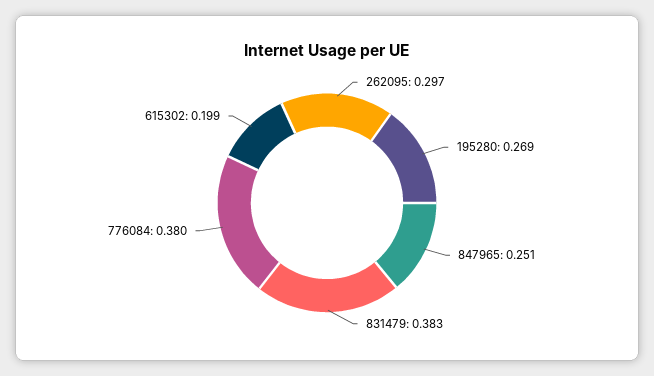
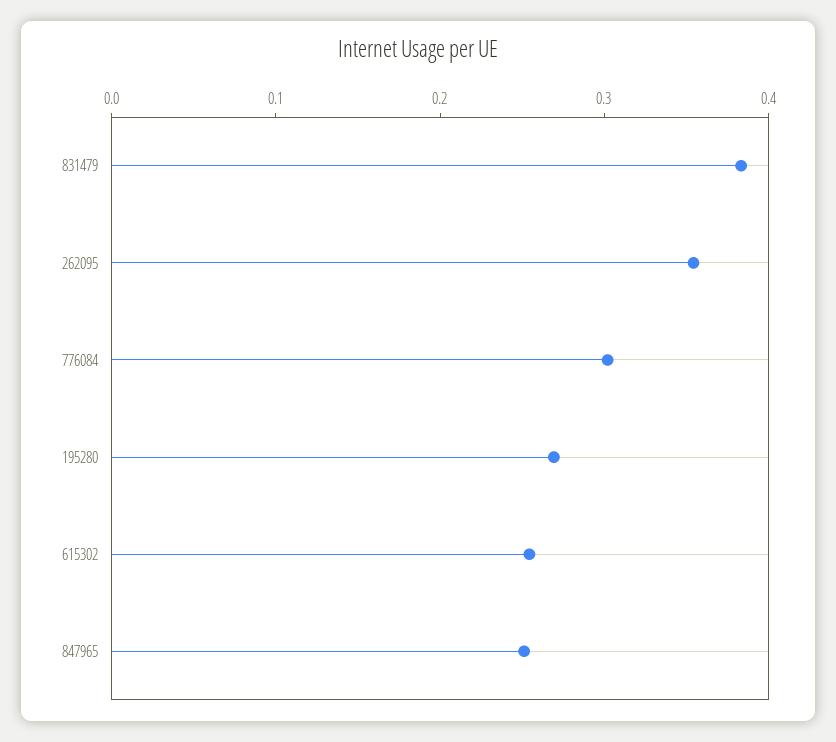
  {
-   "262095": 0.297,
+   "262095": 0.36,
    "195280": 0.269,
    "847965": 0.251,
    "831479": 0.383,
-   "776084": 0.38,
+   "776084": 0.3,
-   "615302": 0.199
+   "615302": 0.26
  }

